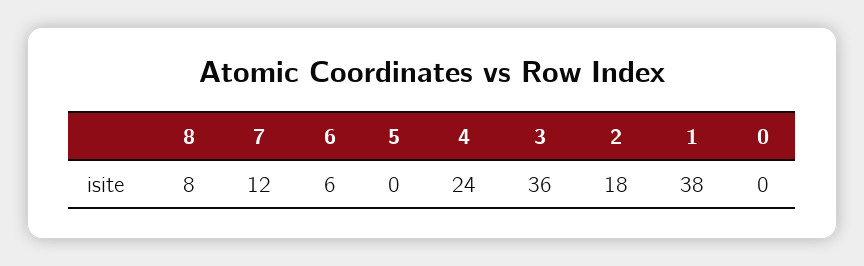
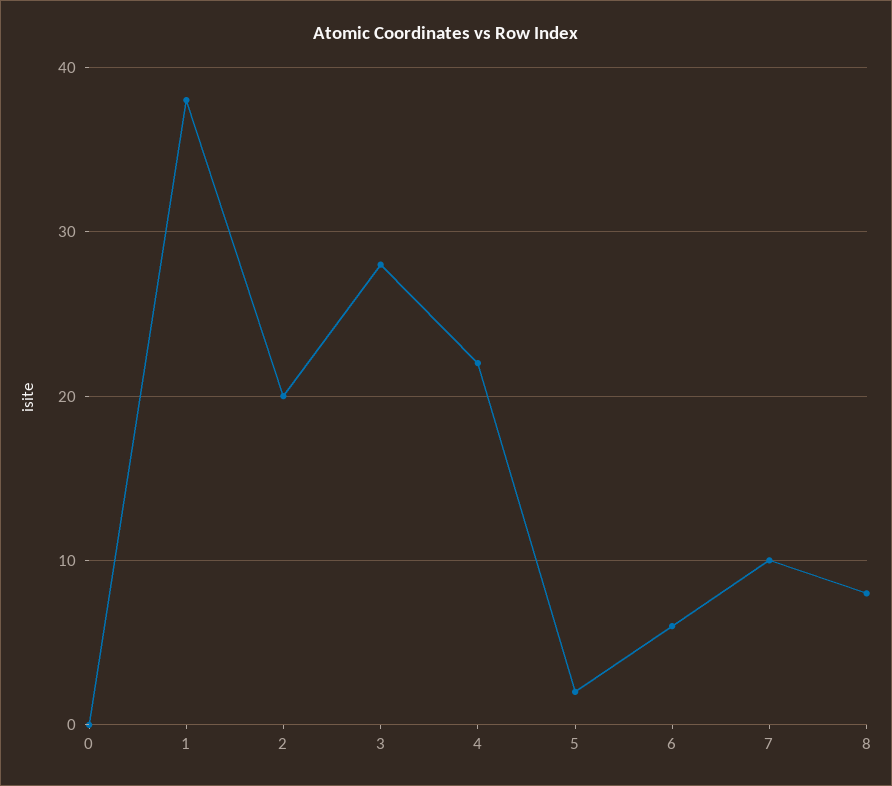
  {
    "8": 8,
-   "7": 12,
+   "7": 10,
    "6": 6,
-   "5": 0,
+   "5": 2,
-   "4": 24,
+   "4": 22,
-   "3": 36,
+   "3": 28,
-   "2": 18,
+   "2": 20,
    "1": 38,
    "0": 0
  }

